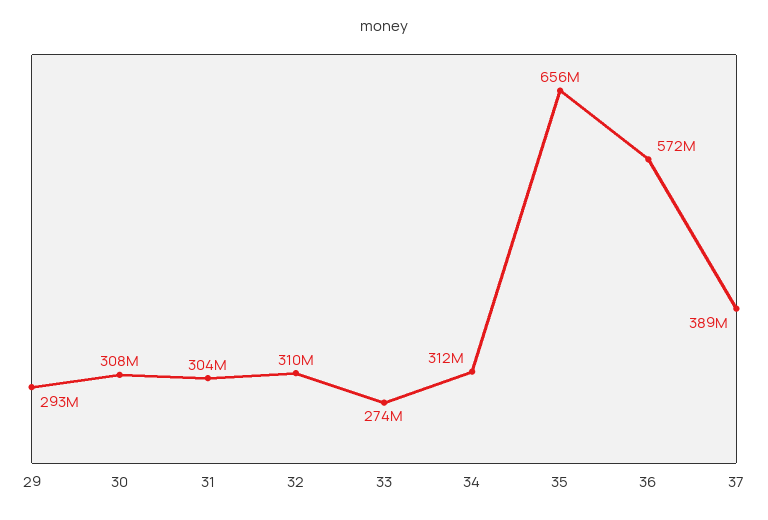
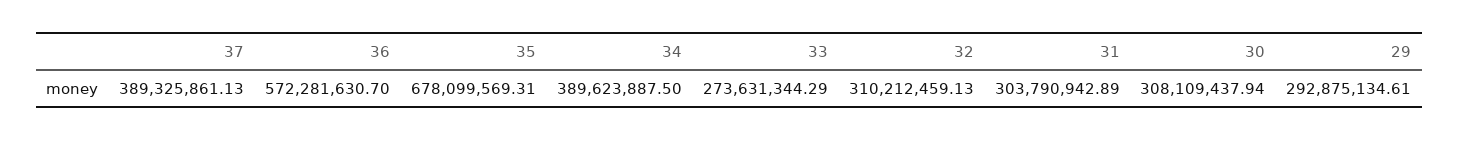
  {
    "29": 292875134.61,
    "30": 308109437.94,
    "31": 303790942.89,
    "32": 310212459.13,
    "33": 273631344.29,
-   "34": 312000000,
+   "34": 389623887.5,
-   "35": 656000000,
+   "35": 678099569.31,
    "36": 572281630.7,
    "37": 389325861.13
  }

